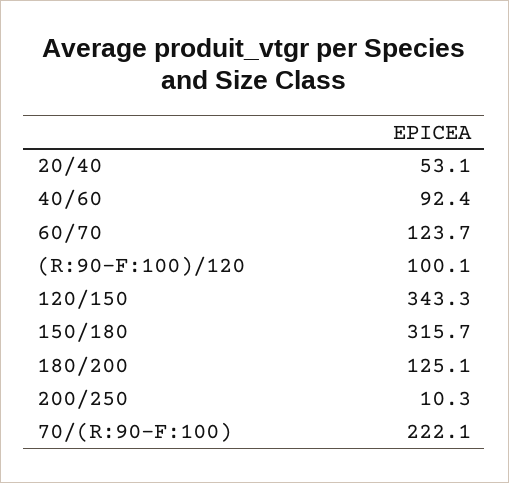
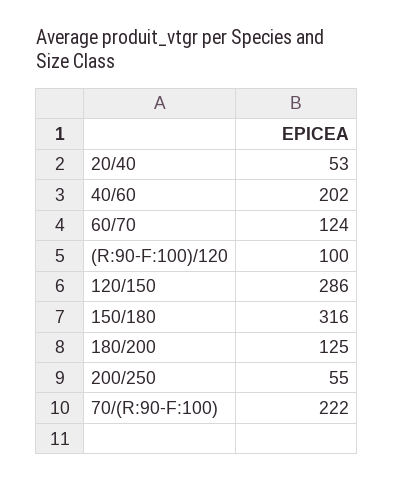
  {
    "20/40": 53.1,
-   "40/60": 92.4,
+   "40/60": 202,
    "60/70": 123.7,
    "(R:90-F:100)/120": 100.1,
-   "120/150": 343.3,
+   "120/150": 286,
    "150/180": 315.7,
    "180/200": 125.1,
-   "200/250": 10.3,
+   "200/250": 55,
    "70/(R:90-F:100)": 222.1
  }

